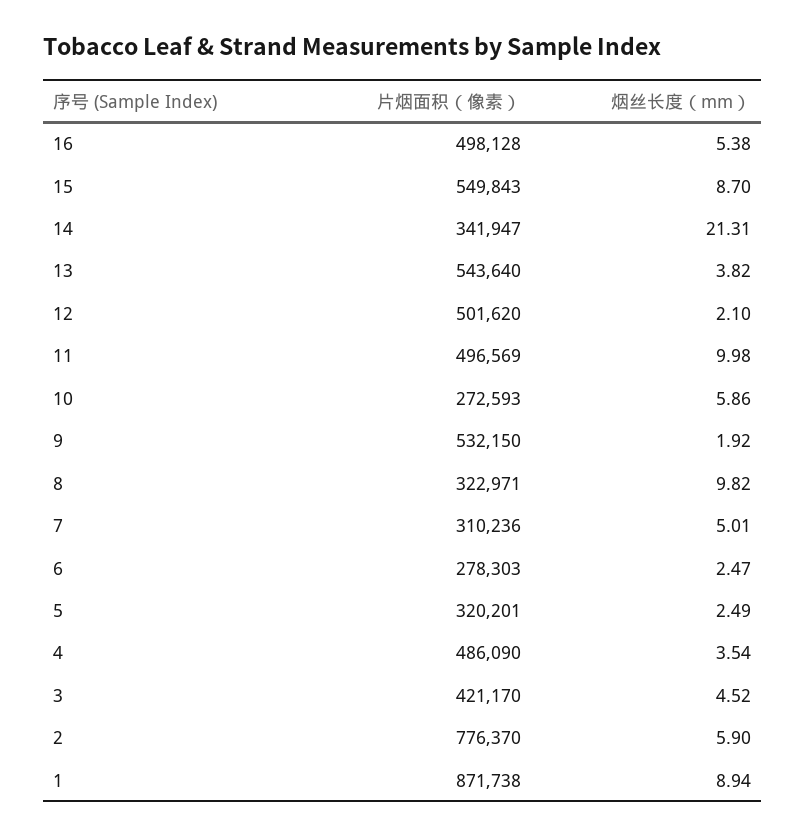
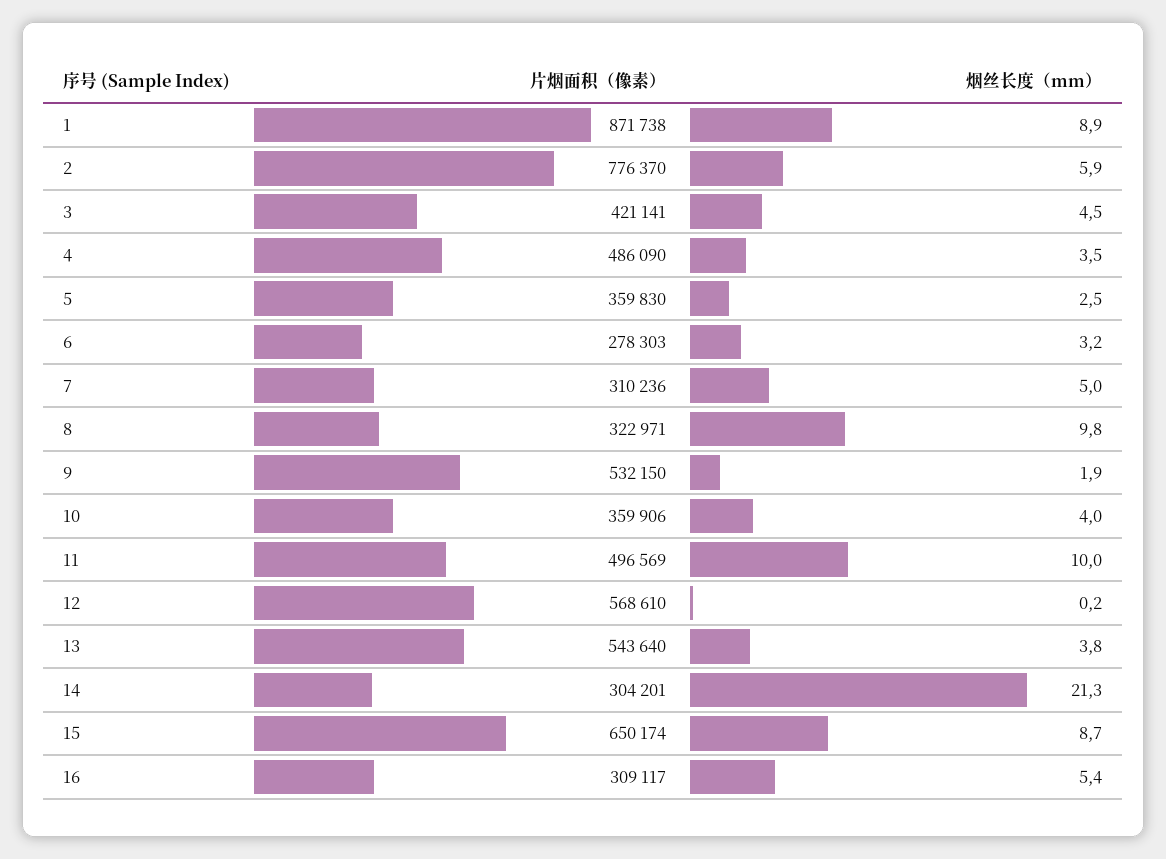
  {
    "片烟面积（像素）": {
-     "16": 498128,
+     "16": 309117,
-     "15": 549843,
+     "15": 650174,
-     "14": 341947,
+     "14": 304201,
      "13": 543640,
-     "12": 501620,
+     "12": 568610,
      "11": 496569,
-     "10": 272593,
+     "10": 359906,
      "9": 532150,
      "8": 322971,
      "7": 310236,
      "6": 278303,
-     "5": 320201,
+     "5": 359830,
      "4": 486090,
-     "3": 421170,
+     "3": 421141,
      "2": 776370,
      "1": 871738
    },
    "烟丝长度（mm）": {
      "16": 5.38,
      "15": 8.7,
      "14": 21.31,
      "13": 3.82,
-     "12": 2.1,
+     "12": 0.2,
      "11": 9.98,
-     "10": 5.86,
+     "10": 4,
      "9": 1.92,
      "8": 9.82,
      "7": 5.01,
-     "6": 2.47,
+     "6": 3.2,
      "5": 2.49,
      "4": 3.54,
      "3": 4.52,
      "2": 5.9,
      "1": 8.94
    }
  }

